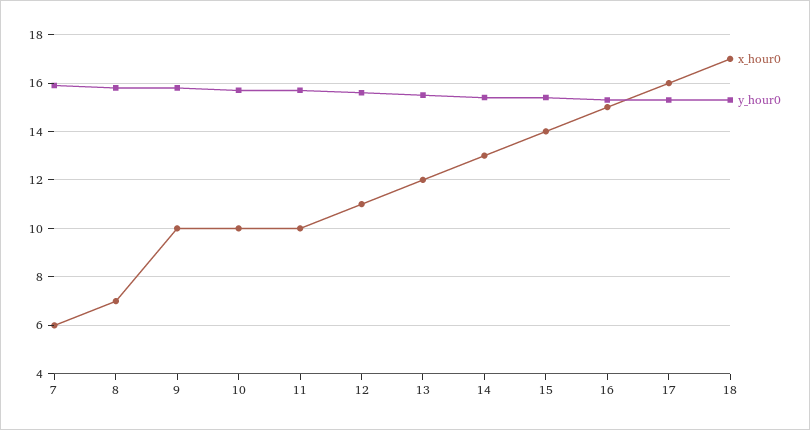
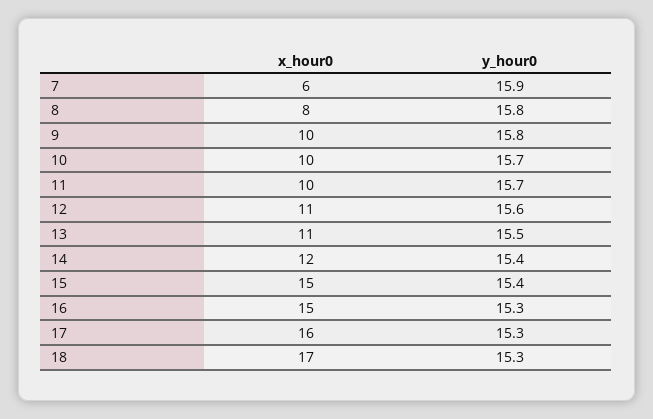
  {
    "x_hour0": {
      "7": 6,
-     "8": 7,
+     "8": 8,
      "9": 10,
      "10": 10,
      "11": 10,
      "12": 11,
-     "13": 12,
+     "13": 11,
-     "14": 13,
+     "14": 12,
-     "15": 14,
+     "15": 15,
      "16": 15,
      "17": 16,
      "18": 17
    },
    "y_hour0": {
      "7": 15.9,
      "8": 15.8,
      "9": 15.8,
      "10": 15.7,
      "11": 15.7,
      "12": 15.6,
      "13": 15.5,
      "14": 15.4,
      "15": 15.4,
      "16": 15.3,
      "17": 15.3,
      "18": 15.3
    }
  }

